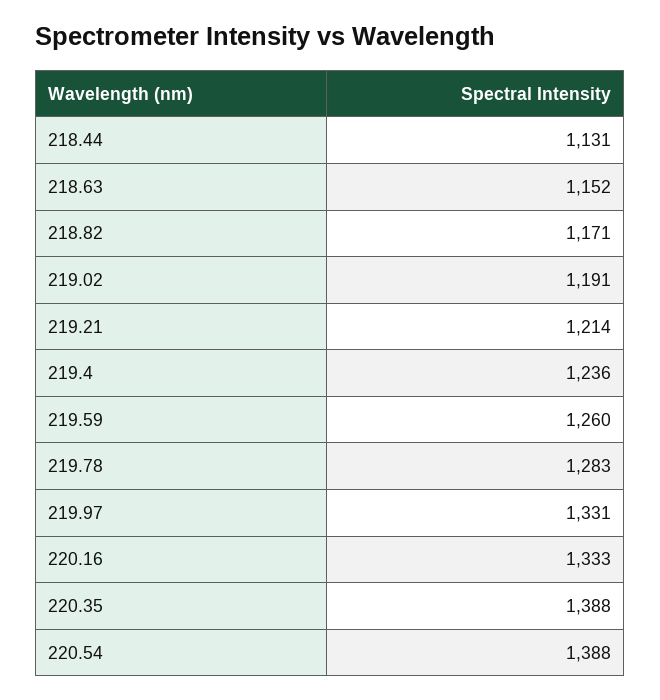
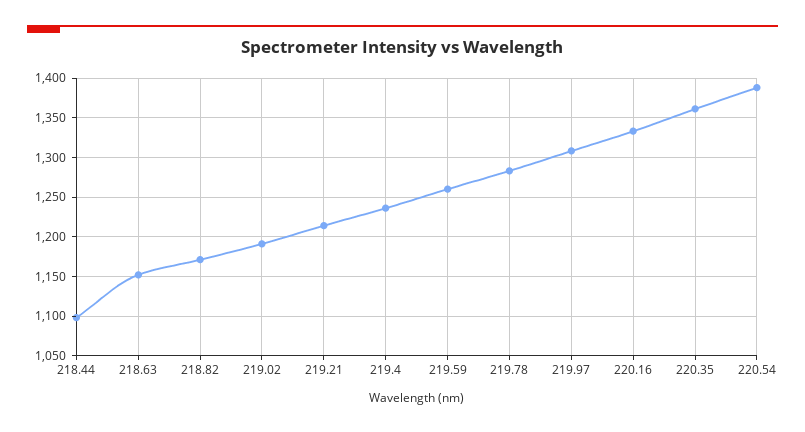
  {
-   "218.44": 1131,
+   "218.44": 1100,
    "218.63": 1152,
    "218.82": 1171,
    "219.02": 1191,
    "219.21": 1214,
    "219.4": 1236,
    "219.59": 1260,
    "219.78": 1283,
-   "219.97": 1331,
+   "219.97": 1310,
    "220.16": 1333,
-   "220.35": 1388,
+   "220.35": 1360,
    "220.54": 1388
  }

